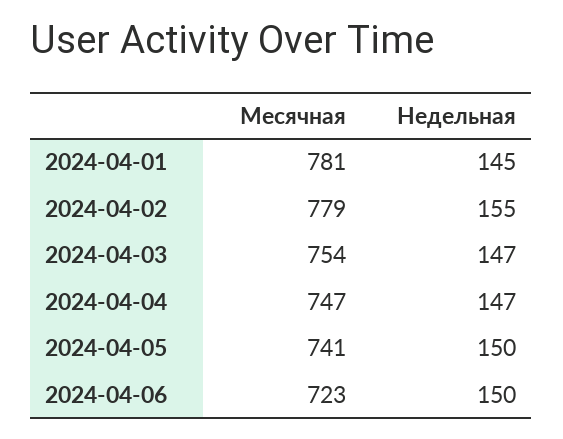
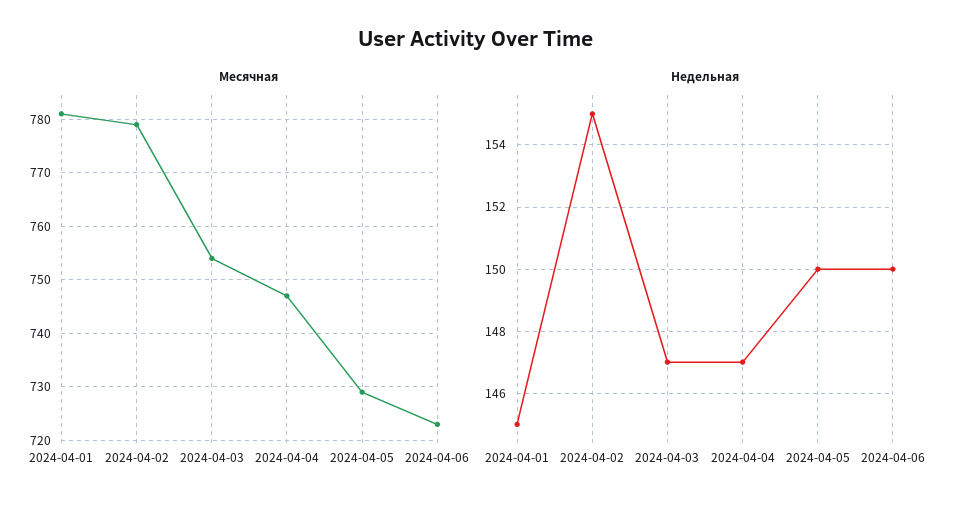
  {
    "Месячная": {
      "2024-04-01": 781,
      "2024-04-02": 779,
      "2024-04-03": 754,
      "2024-04-04": 747,
-     "2024-04-05": 741,
+     "2024-04-05": 730,
      "2024-04-06": 723
    },
    "Недельная": {
      "2024-04-01": 145,
      "2024-04-02": 155,
      "2024-04-03": 147,
      "2024-04-04": 147,
      "2024-04-05": 150,
      "2024-04-06": 150
    }
  }

